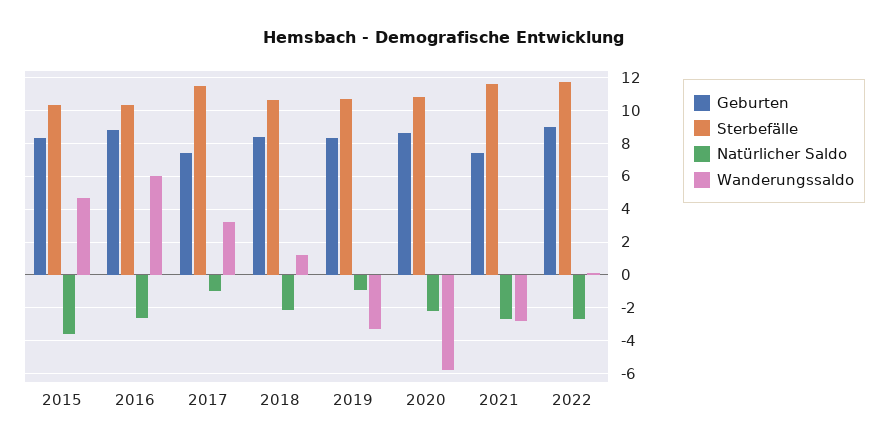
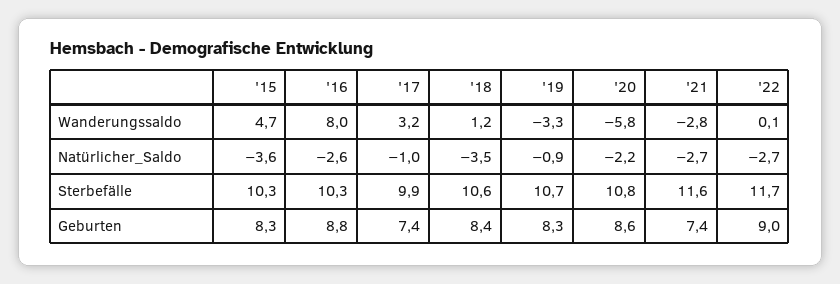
  {
    "Geburten": {
      "2015": 8.3,
      "2016": 8.8,
      "2017": 7.4,
      "2018": 8.4,
      "2019": 8.3,
      "2020": 8.6,
      "2021": 7.4,
      "2022": 9
    },
    "Sterbefälle": {
      "2015": 10.3,
      "2016": 10.3,
-     "2017": 11.5,
+     "2017": 9.9,
      "2018": 10.6,
      "2019": 10.7,
      "2020": 10.8,
      "2021": 11.6,
      "2022": 11.7
    },
    "Natürlicher Saldo": {
      "2015": -3.6,
      "2016": -2.6,
      "2017": -1,
-     "2018": -2,
+     "2018": -3.5,
      "2019": -0.9,
      "2020": -2.2,
      "2021": -2.7,
      "2022": -2.7
    },
    "Wanderungssaldo": {
      "2015": 4.7,
-     "2016": 6,
+     "2016": 8,
      "2017": 3.2,
      "2018": 1.2,
      "2019": -3.3,
      "2020": -5.8,
      "2021": -2.8,
      "2022": 0.1
    }
  }

